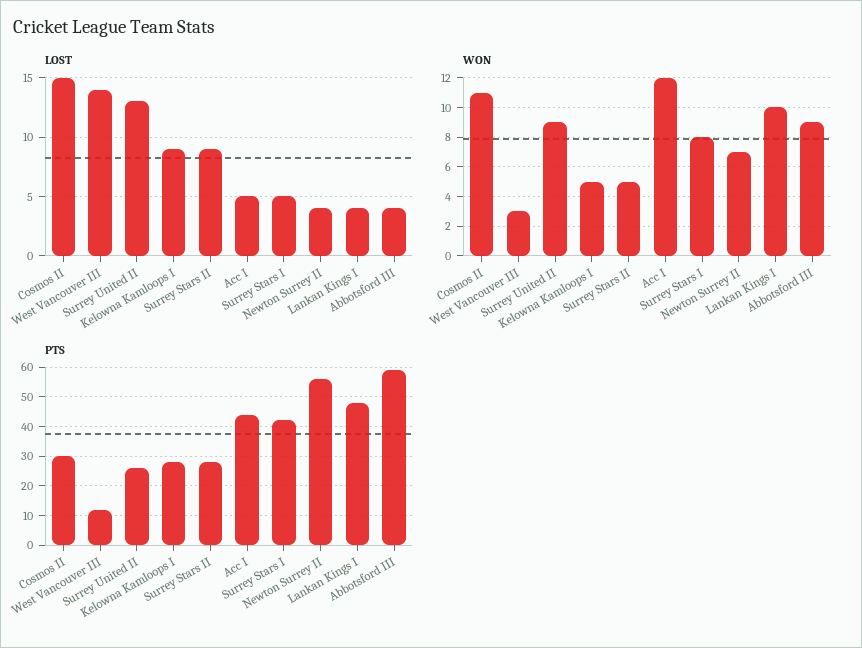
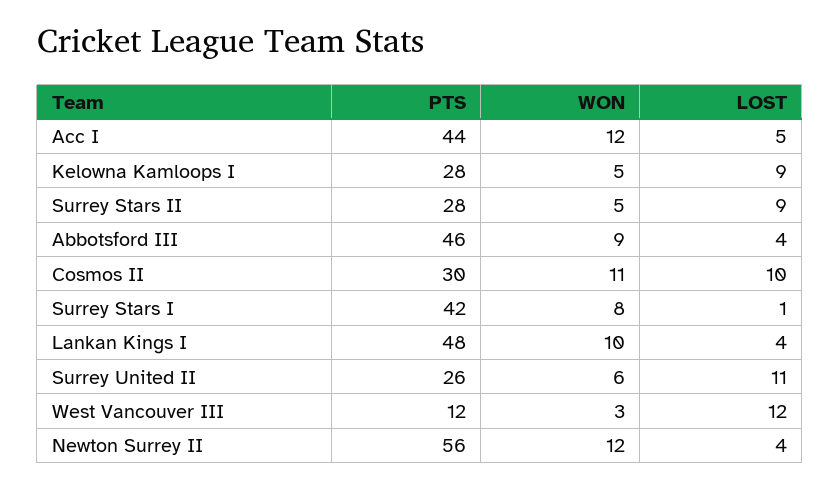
  {
    "LOST": {
-     "Cosmos II": 15,
+     "Cosmos II": 10,
-     "West Vancouver III": 14,
+     "West Vancouver III": 12,
-     "Surrey United II": 13,
+     "Surrey United II": 11,
      "Kelowna Kamloops I": 9,
      "Surrey Stars II": 9,
      "Acc I": 5,
-     "Surrey Stars I": 5,
+     "Surrey Stars I": 1,
      "Newton Surrey II": 4,
      "Lankan Kings I": 4,
      "Abbotsford III": 4
    },
    "WON": {
      "Cosmos II": 11,
      "West Vancouver III": 3,
-     "Surrey United II": 9,
+     "Surrey United II": 6,
      "Kelowna Kamloops I": 5,
      "Surrey Stars II": 5,
      "Acc I": 12,
      "Surrey Stars I": 8,
-     "Newton Surrey II": 7,
+     "Newton Surrey II": 12,
      "Lankan Kings I": 10,
      "Abbotsford III": 9
    },
    "PTS": {
      "Cosmos II": 30,
      "West Vancouver III": 12,
      "Surrey United II": 26,
      "Kelowna Kamloops I": 28,
      "Surrey Stars II": 28,
      "Acc I": 44,
      "Surrey Stars I": 42,
      "Newton Surrey II": 56,
      "Lankan Kings I": 48,
-     "Abbotsford III": 60
+     "Abbotsford III": 46
    }
  }

